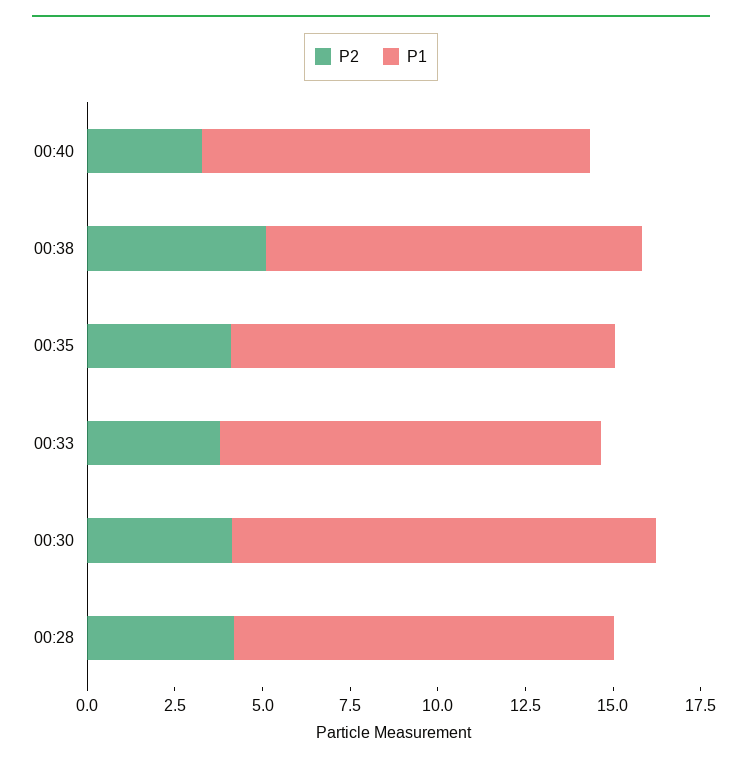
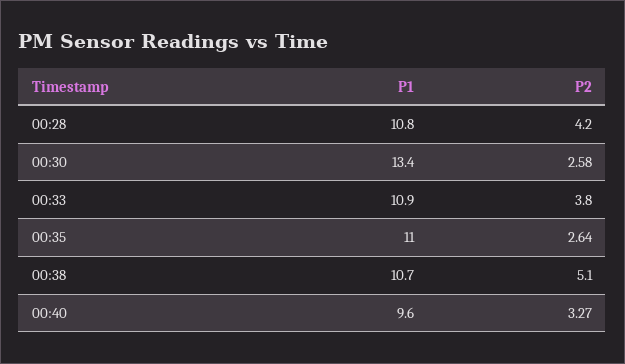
  {
    "P2": {
      "00:40": 3.27,
      "00:38": 5.1,
-     "00:35": 4,
+     "00:35": 2.64,
      "00:33": 3.8,
-     "00:30": 4,
+     "00:30": 2.58,
      "00:28": 4.2
    },
    "P1": {
-     "00:40": 11,
+     "00:40": 9.6,
      "00:38": 10.7,
      "00:35": 11,
      "00:33": 10.9,
-     "00:30": 12,
+     "00:30": 13.4,
      "00:28": 10.8
    }
  }

